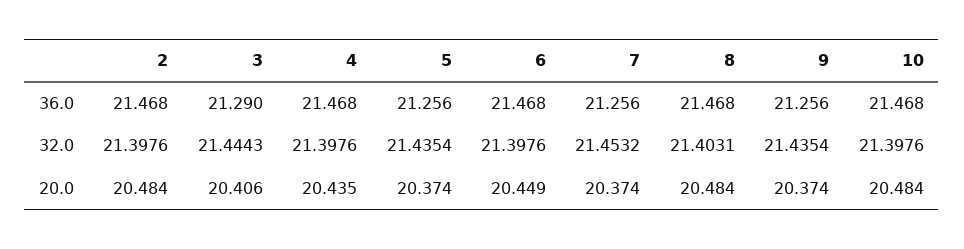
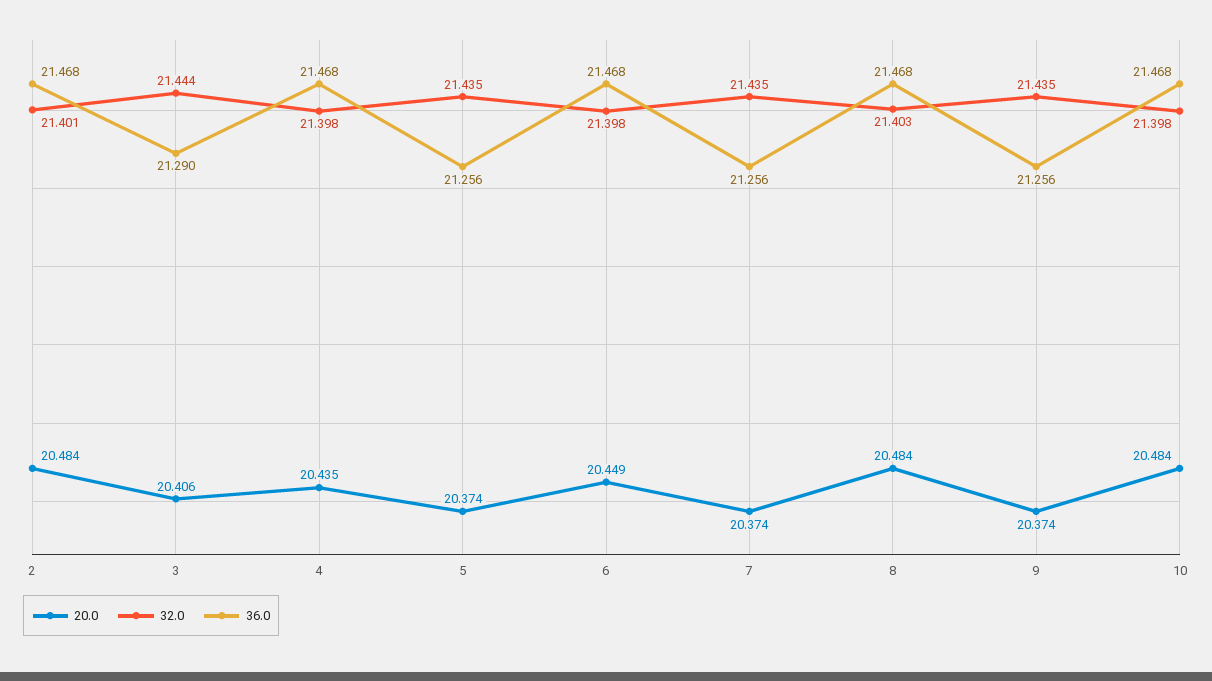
  {
    "36.0": {
      "2": 21.468,
      "3": 21.29,
      "4": 21.468,
      "5": 21.256,
      "6": 21.468,
      "7": 21.256,
      "8": 21.468,
      "9": 21.256,
      "10": 21.468
    },
    "32.0": {
-     "2": 21.3976,
+     "2": 21.401,
      "3": 21.4443,
      "4": 21.3976,
      "5": 21.4354,
      "6": 21.3976,
-     "7": 21.4532,
+     "7": 21.435,
      "8": 21.4031,
      "9": 21.4354,
      "10": 21.3976
    },
    "20.0": {
      "2": 20.484,
      "3": 20.406,
      "4": 20.435,
      "5": 20.374,
      "6": 20.449,
      "7": 20.374,
      "8": 20.484,
      "9": 20.374,
      "10": 20.484
    }
  }

